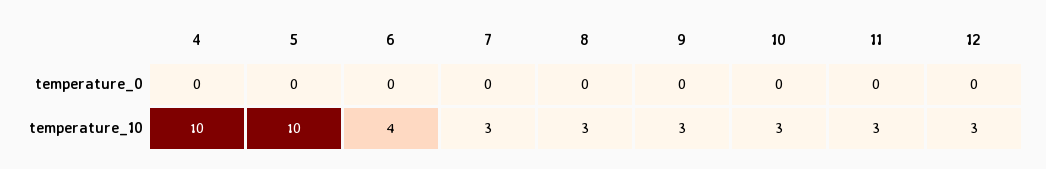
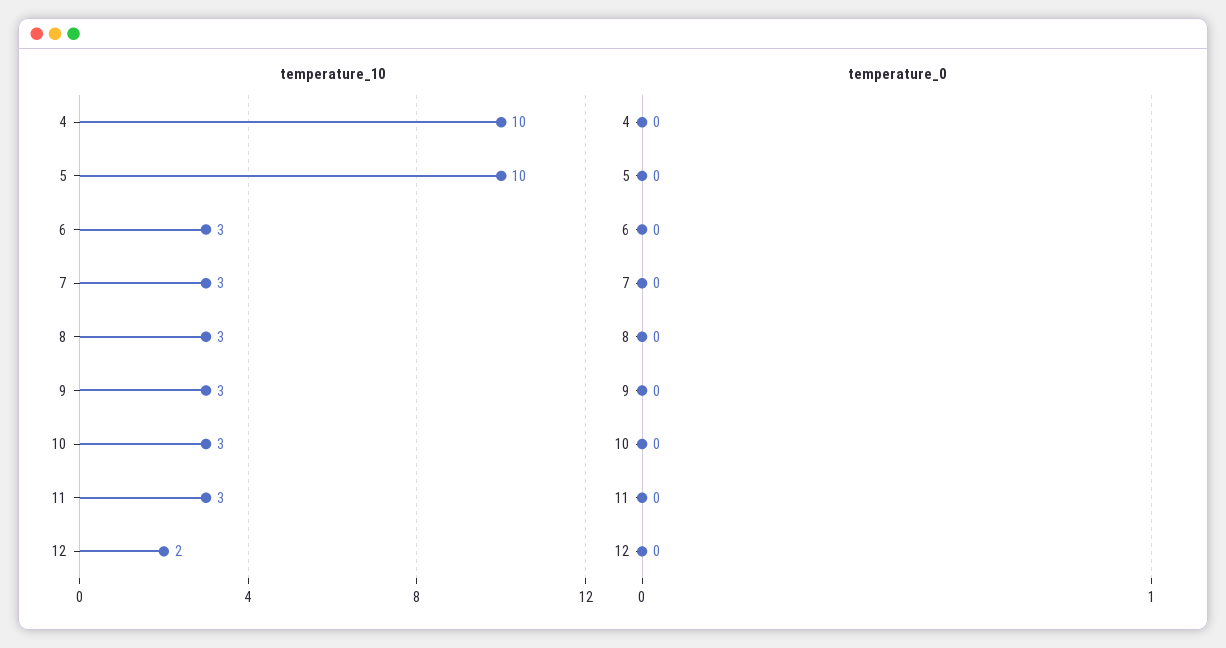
  {
    "temperature_0": {
      "4": 0,
      "5": 0,
      "6": 0,
      "7": 0,
      "8": 0,
      "9": 0,
      "10": 0,
      "11": 0,
      "12": 0
    },
    "temperature_10": {
      "4": 10,
      "5": 10,
-     "6": 4,
+     "6": 3,
      "7": 3,
      "8": 3,
      "9": 3,
      "10": 3,
      "11": 3,
-     "12": 3
+     "12": 2
    }
  }

